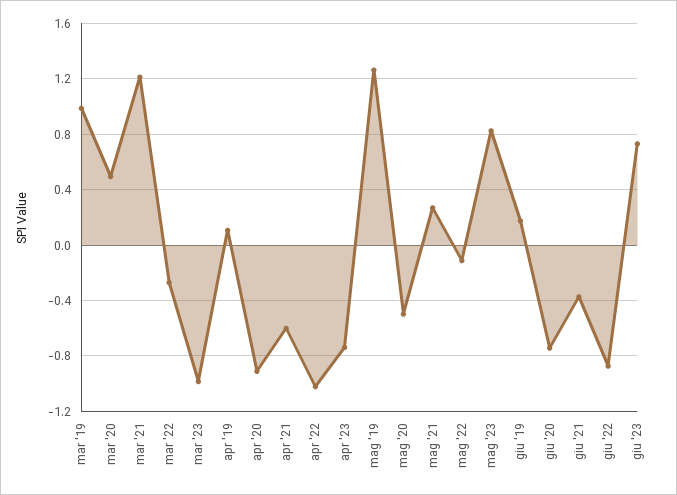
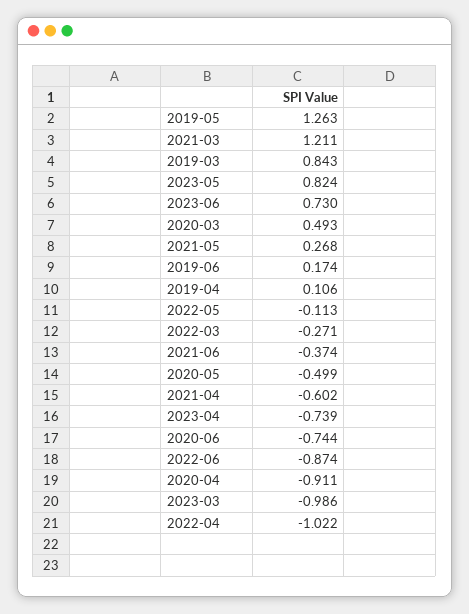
  {
-   "mar '19": 1,
+   "mar '19": 0.843,
    "mar '20": 0.493,
    "mar '21": 1.211,
    "mar '22": -0.271,
    "mar '23": -0.986,
    "apr '19": 0.106,
    "apr '20": -0.911,
    "apr '21": -0.602,
    "apr '22": -1.022,
    "apr '23": -0.739,
    "mag '19": 1.263,
    "mag '20": -0.499,
    "mag '21": 0.268,
    "mag '22": -0.113,
    "mag '23": 0.824,
    "giu '19": 0.174,
    "giu '20": -0.744,
    "giu '21": -0.374,
    "giu '22": -0.874,
    "giu '23": 0.73
  }

